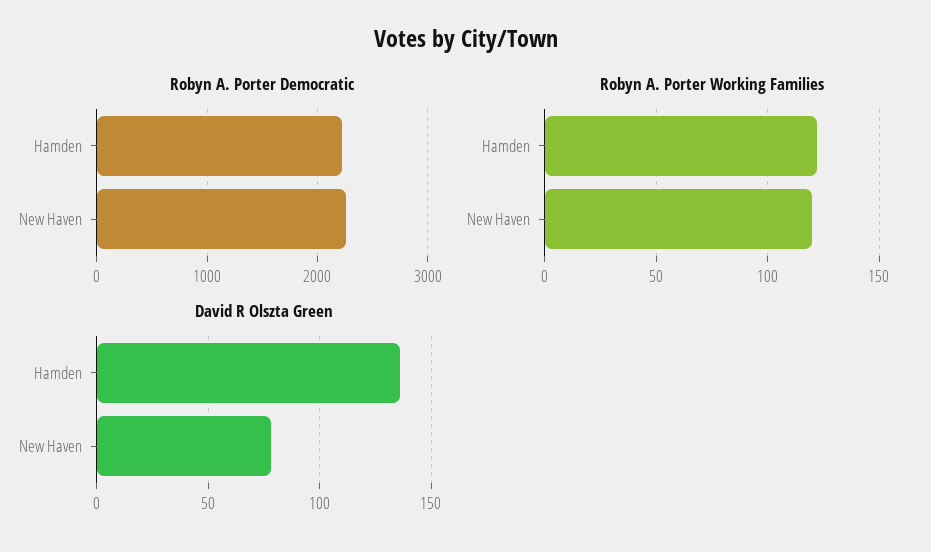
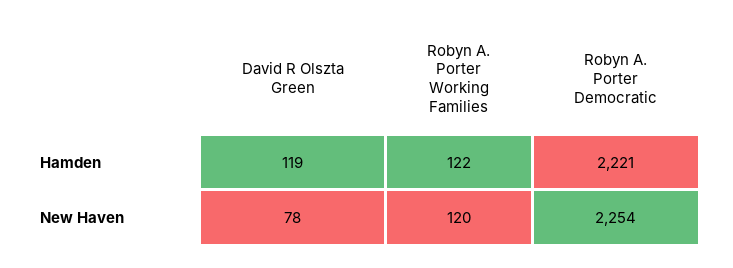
  {
    "Robyn A. Porter Democratic": {
      "Hamden": 2221,
      "New Haven": 2254
    },
    "Robyn A. Porter Working Families": {
      "Hamden": 122,
      "New Haven": 120
    },
    "David R Olszta Green": {
-     "Hamden": 135,
+     "Hamden": 119,
      "New Haven": 78
    }
  }

